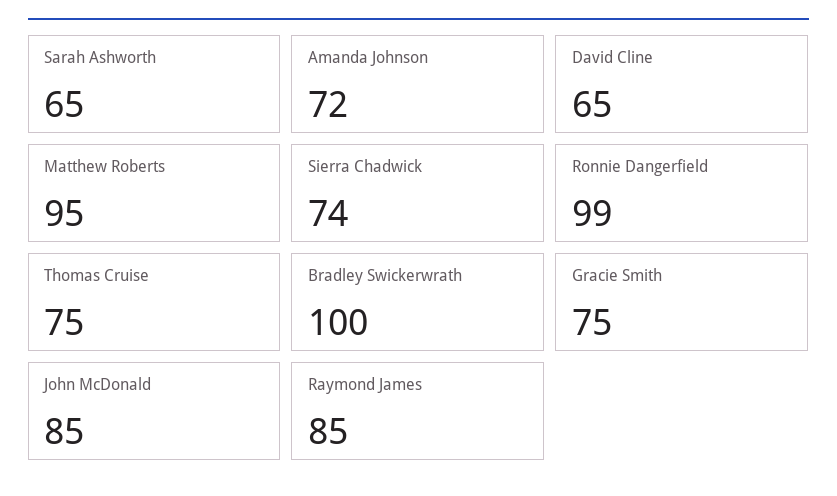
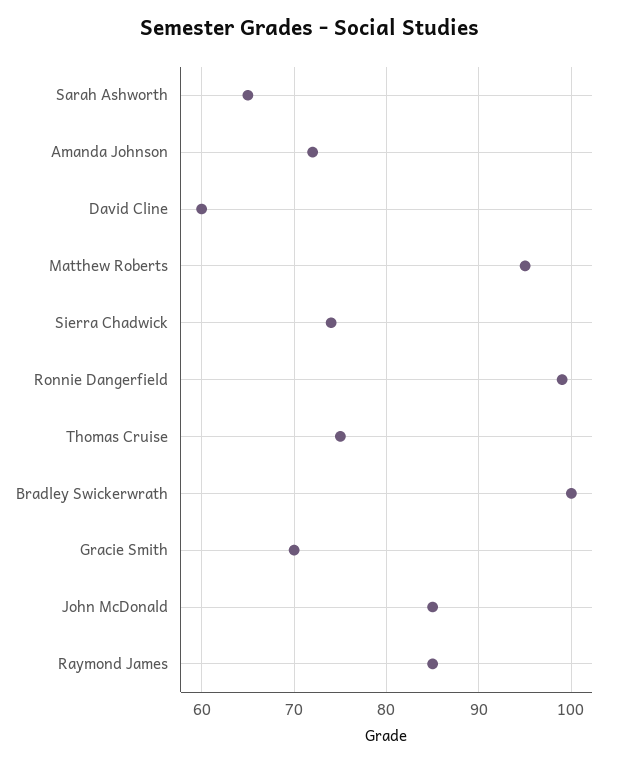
  {
    "Sarah Ashworth": 65,
    "Amanda Johnson": 72,
-   "David Cline": 65,
+   "David Cline": 60,
    "Matthew Roberts": 95,
    "Sierra Chadwick": 74,
    "Ronnie Dangerfield": 99,
    "Thomas Cruise": 75,
    "Bradley Swickerwrath": 100,
-   "Gracie Smith": 75,
+   "Gracie Smith": 70,
    "John McDonald": 85,
    "Raymond James": 85
  }

